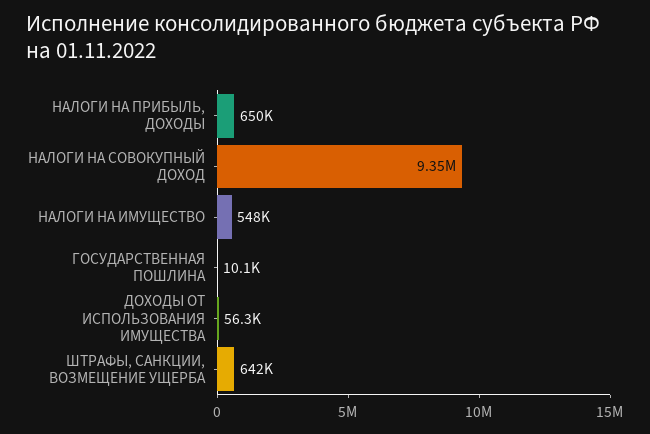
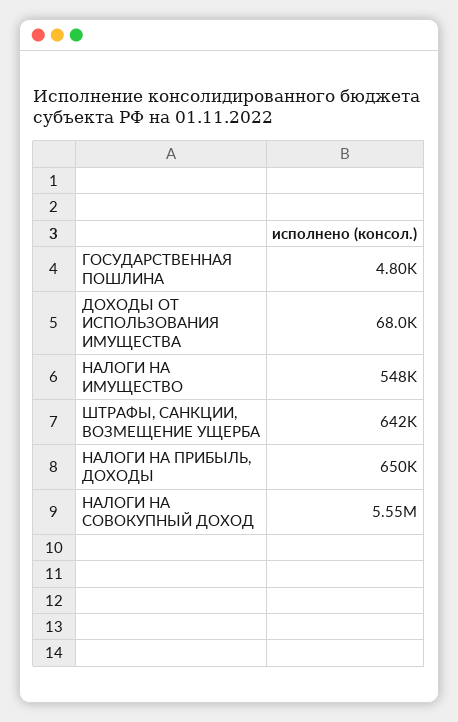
  {
    "НАЛОГИ НА ПРИБЫЛЬ, ДОХОДЫ": 650000,
-   "НАЛОГИ НА СОВОКУПНЫЙ ДОХОД": 9350000,
+   "НАЛОГИ НА СОВОКУПНЫЙ ДОХОД": 5550000,
    "НАЛОГИ НА ИМУЩЕСТВО": 548000,
-   "ГОСУДАРСТВЕННАЯ ПОШЛИНА": 10100,
+   "ГОСУДАРСТВЕННАЯ ПОШЛИНА": 4800,
-   "ДОХОДЫ ОТ ИСПОЛЬЗОВАНИЯ ИМУЩЕСТВА": 56300,
+   "ДОХОДЫ ОТ ИСПОЛЬЗОВАНИЯ ИМУЩЕСТВА": 68000,
    "ШТРАФЫ, САНКЦИИ, ВОЗМЕЩЕНИЕ УЩЕРБА": 642000
  }

